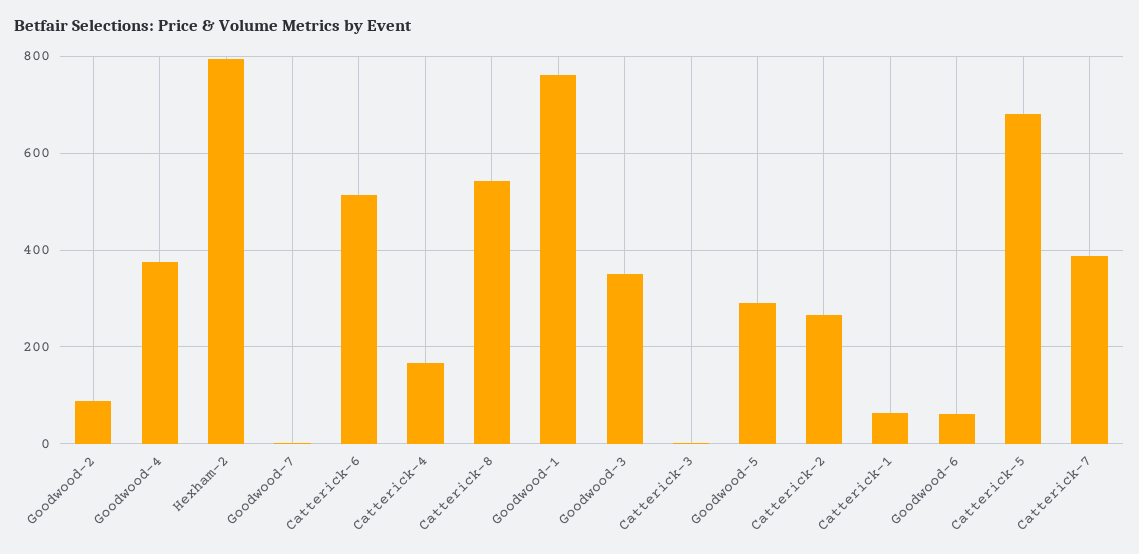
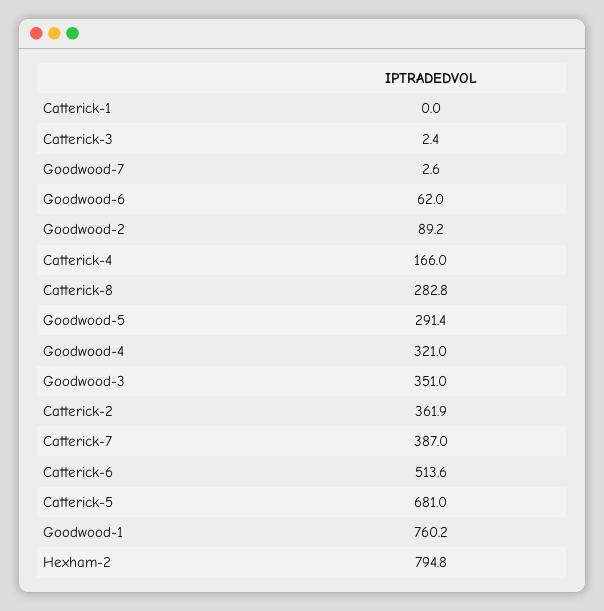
  {
    "Goodwood-2": 89.2,
-   "Goodwood-4": 380,
+   "Goodwood-4": 321,
    "Hexham-2": 794.8,
    "Goodwood-7": 2.6,
    "Catterick-6": 513.6,
    "Catterick-4": 166,
-   "Catterick-8": 540,
+   "Catterick-8": 282.8,
    "Goodwood-1": 760.2,
    "Goodwood-3": 351,
    "Catterick-3": 2.4,
    "Goodwood-5": 291.4,
-   "Catterick-2": 260,
+   "Catterick-2": 361.9,
-   "Catterick-1": 60,
+   "Catterick-1": 0,
    "Goodwood-6": 62,
    "Catterick-5": 681,
    "Catterick-7": 387
  }

